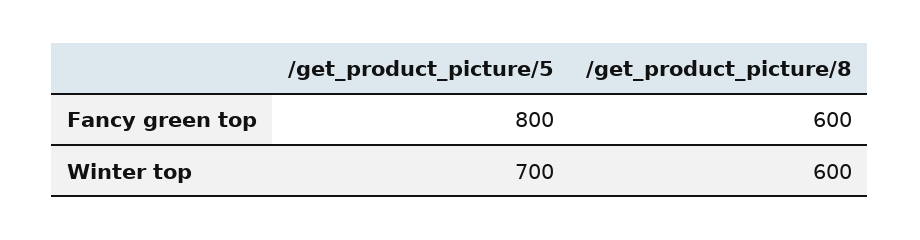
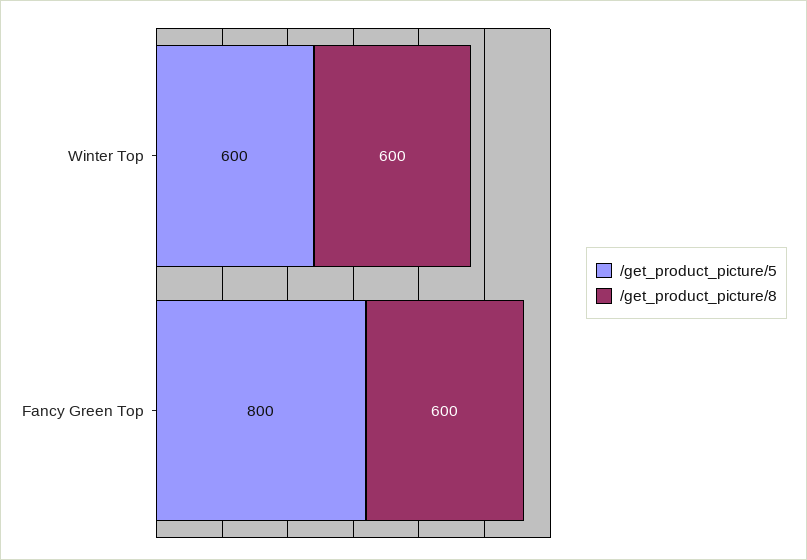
  {
    "/get_product_picture/5": {
      "Fancy green top": 800,
-     "Winter top": 700
+     "Winter top": 600
    },
    "/get_product_picture/8": {
      "Fancy green top": 600,
      "Winter top": 600
    }
  }

